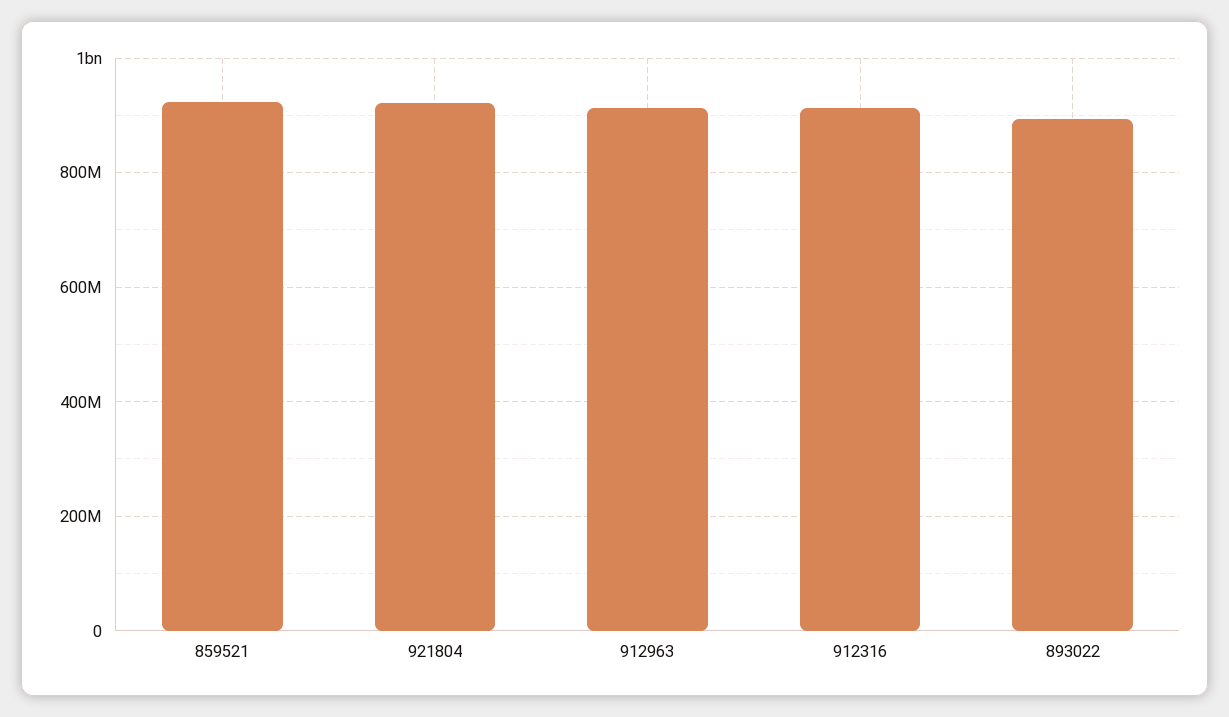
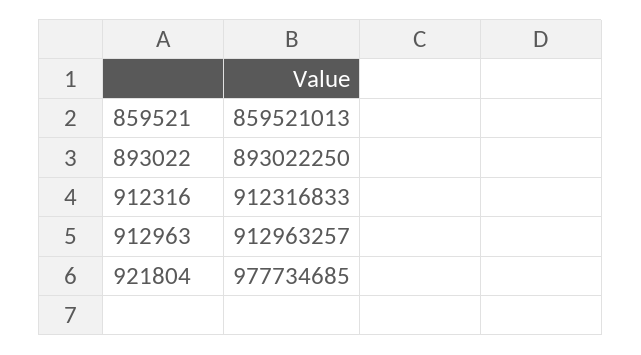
  {
-   "859521": 920000000,
+   "859521": 859521013,
-   "921804": 920000000,
+   "921804": 977734685,
    "912963": 912963257,
    "912316": 912316833,
    "893022": 893022250
  }

